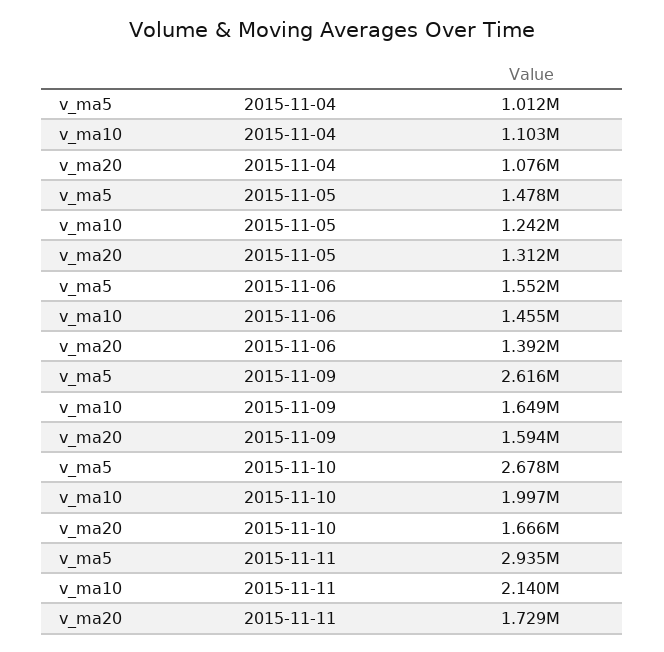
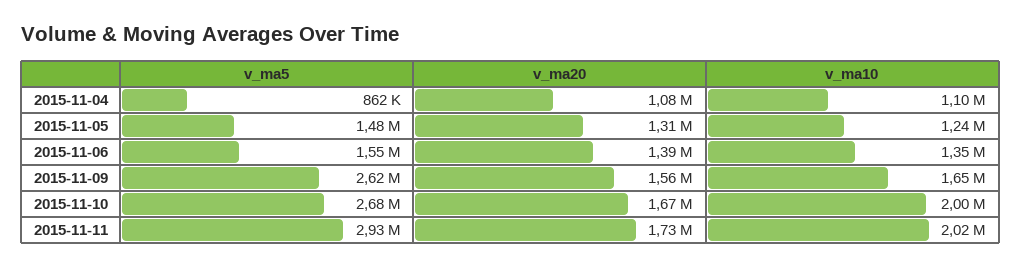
  {
    "v_ma5": {
-     "2015-11-04": 1012000,
+     "2015-11-04": 862000,
      "2015-11-05": 1478000,
      "2015-11-06": 1552000,
      "2015-11-09": 2616000,
      "2015-11-10": 2678000,
      "2015-11-11": 2935000
    },
    "v_ma10": {
      "2015-11-04": 1103000,
      "2015-11-05": 1242000,
-     "2015-11-06": 1455000,
+     "2015-11-06": 1350000,
      "2015-11-09": 1649000,
      "2015-11-10": 1997000,
-     "2015-11-11": 2140000
+     "2015-11-11": 2020000
    },
    "v_ma20": {
      "2015-11-04": 1076000,
      "2015-11-05": 1312000,
      "2015-11-06": 1392000,
-     "2015-11-09": 1594000,
+     "2015-11-09": 1560000,
      "2015-11-10": 1666000,
      "2015-11-11": 1729000
    }
  }

